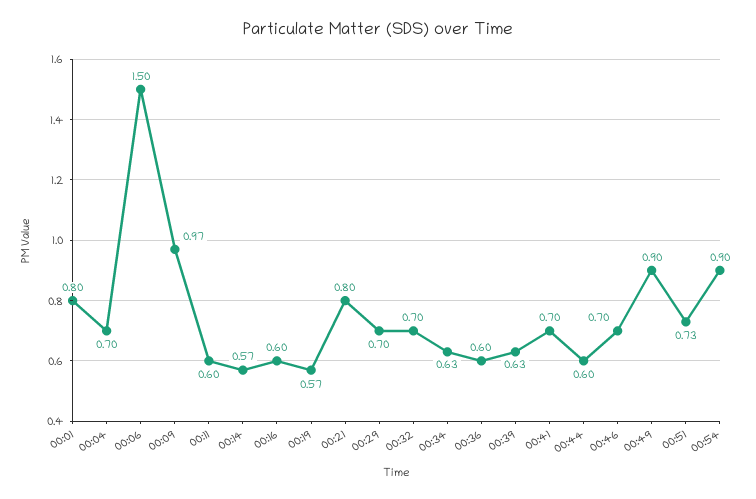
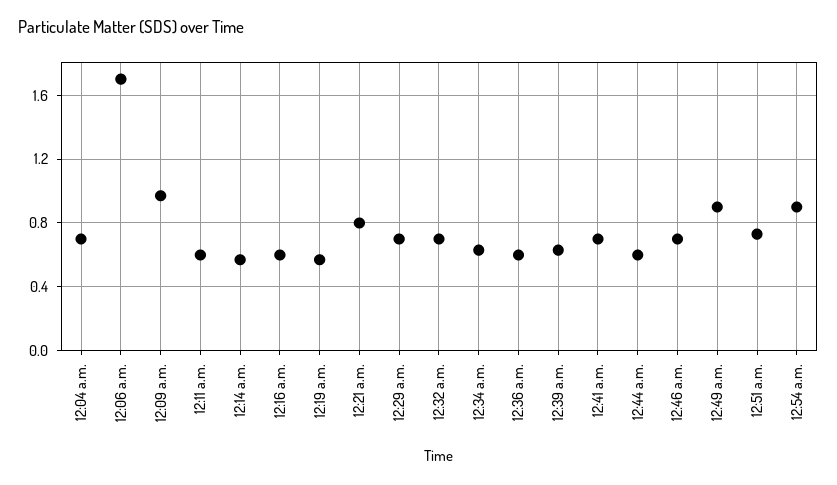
  {
-   "00:01": 0.8,
    "00:04": 0.7,
-   "00:06": 1.5,
+   "00:06": 1.7,
    "00:09": 0.97,
    "00:11": 0.6,
    "00:14": 0.57,
    "00:16": 0.6,
    "00:19": 0.57,
    "00:21": 0.8,
    "00:29": 0.7,
    "00:32": 0.7,
    "00:34": 0.63,
    "00:36": 0.6,
    "00:39": 0.63,
    "00:41": 0.7,
    "00:44": 0.6,
    "00:46": 0.7,
    "00:49": 0.9,
    "00:51": 0.73,
    "00:54": 0.9
  }

